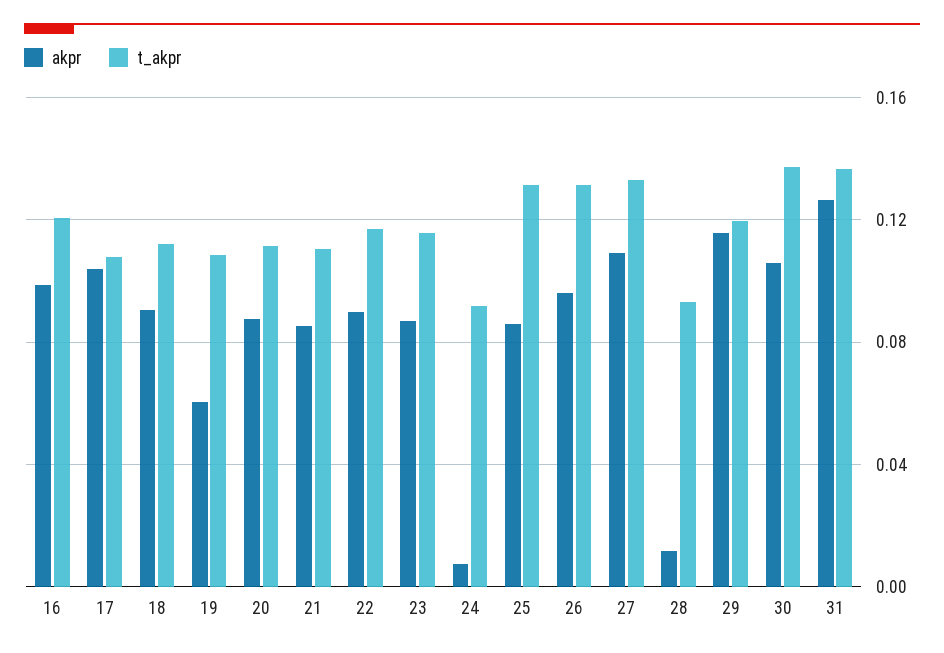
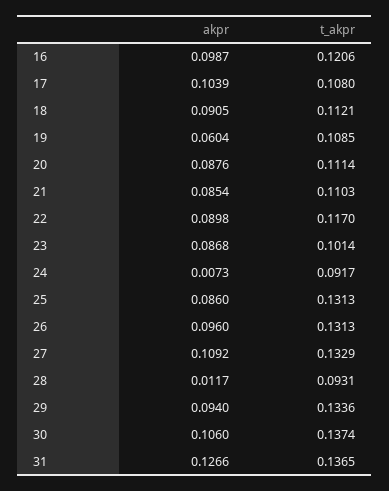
  {
    "akpr": {
      "16": 0.0987,
      "17": 0.1039,
      "18": 0.0905,
      "19": 0.0604,
      "20": 0.0876,
      "21": 0.0854,
      "22": 0.0898,
      "23": 0.0868,
      "24": 0.0073,
      "25": 0.086,
      "26": 0.096,
      "27": 0.1092,
      "28": 0.0117,
-     "29": 0.115,
+     "29": 0.094,
      "30": 0.106,
      "31": 0.1266
    },
    "t_akpr": {
      "16": 0.1206,
      "17": 0.108,
      "18": 0.1121,
      "19": 0.1085,
      "20": 0.1114,
      "21": 0.1103,
      "22": 0.117,
-     "23": 0.115,
+     "23": 0.1014,
      "24": 0.0917,
      "25": 0.1313,
      "26": 0.1313,
      "27": 0.1329,
      "28": 0.0931,
-     "29": 0.12,
+     "29": 0.1336,
      "30": 0.1374,
      "31": 0.1365
    }
  }

